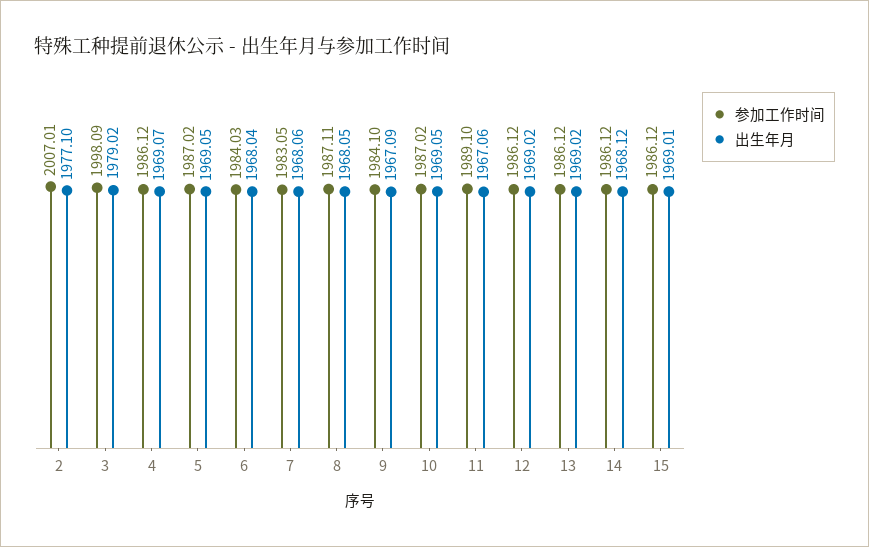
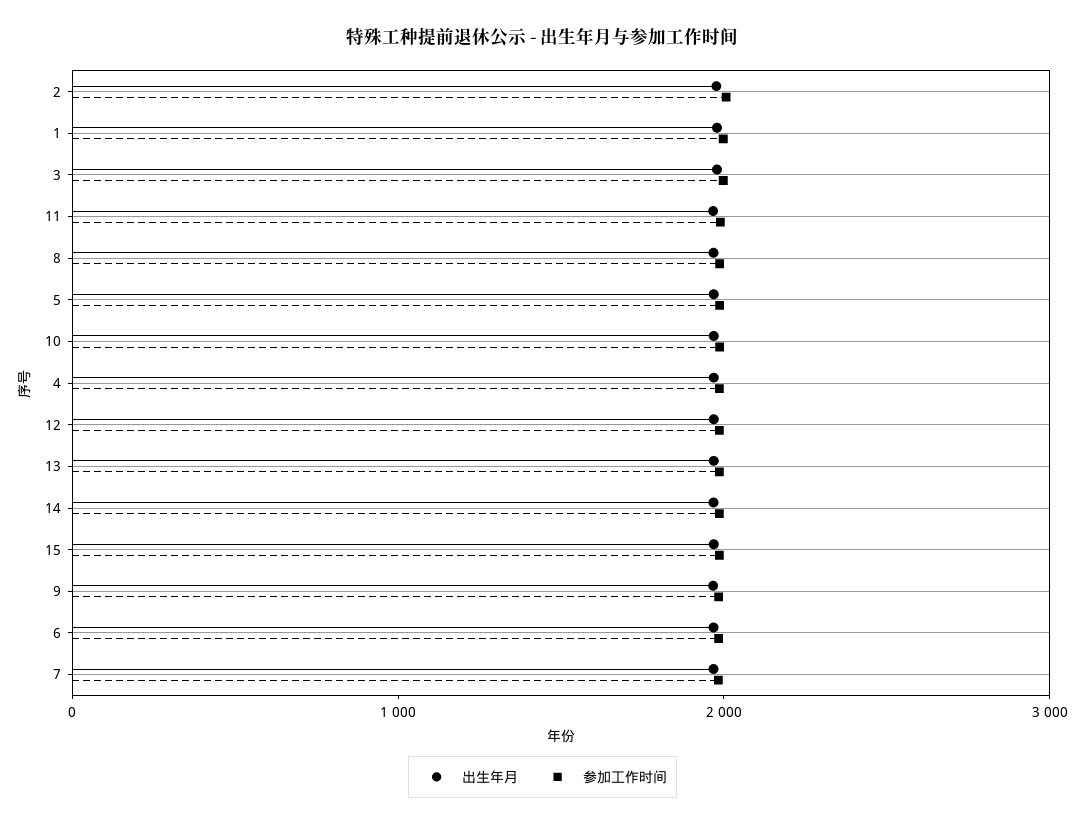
  {
    "参加工作时间": {
      "2": 2007.01,
      "3": 1998.09,
      "4": 1986.12,
      "5": 1987.02,
      "6": 1984.03,
      "7": 1983.05,
      "8": 1987.11,
      "9": 1984.1,
      "10": 1987.02,
      "11": 1989.1,
      "12": 1986.12,
      "13": 1986.12,
      "14": 1986.12,
-     "15": 1986.12
+     "15": 1986.12,
+     "1": 2000
    },
    "出生年月": {
      "2": 1977.1,
      "3": 1979.02,
      "4": 1969.07,
      "5": 1969.05,
      "6": 1968.04,
      "7": 1968.06,
      "8": 1968.05,
      "9": 1967.09,
      "10": 1969.05,
      "11": 1967.06,
      "12": 1969.02,
      "13": 1969.02,
      "14": 1968.12,
-     "15": 1969.01
+     "15": 1969.01,
+     "1": 2000
    }
  }

